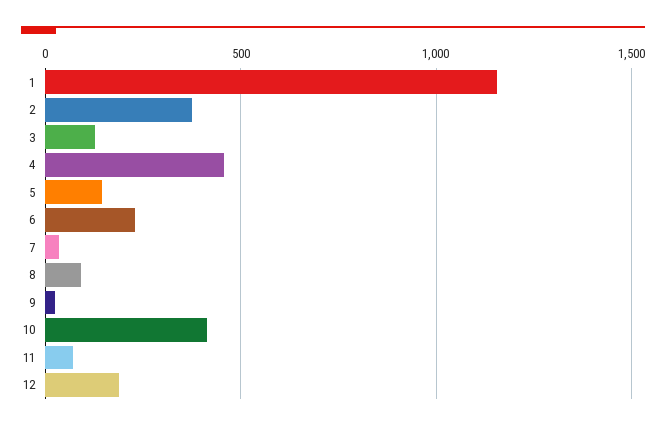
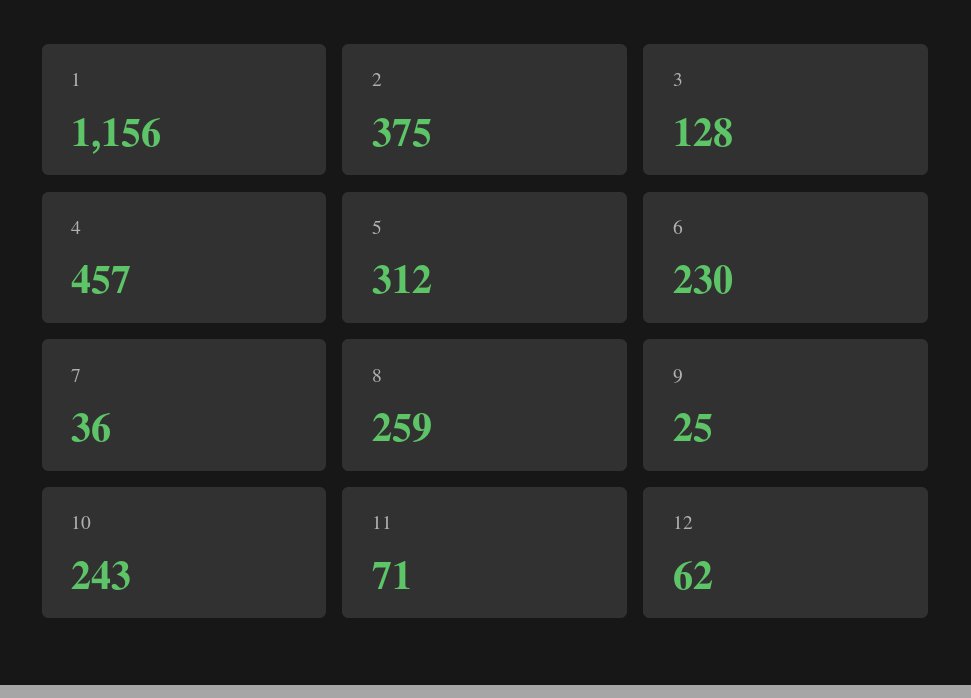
  {
    "1": 1156,
    "2": 375,
    "3": 128,
    "4": 457,
-   "5": 150,
+   "5": 312,
    "6": 230,
    "7": 36,
-   "8": 100,
+   "8": 259,
    "9": 25,
-   "10": 400,
+   "10": 243,
    "11": 71,
-   "12": 200
+   "12": 62
  }

